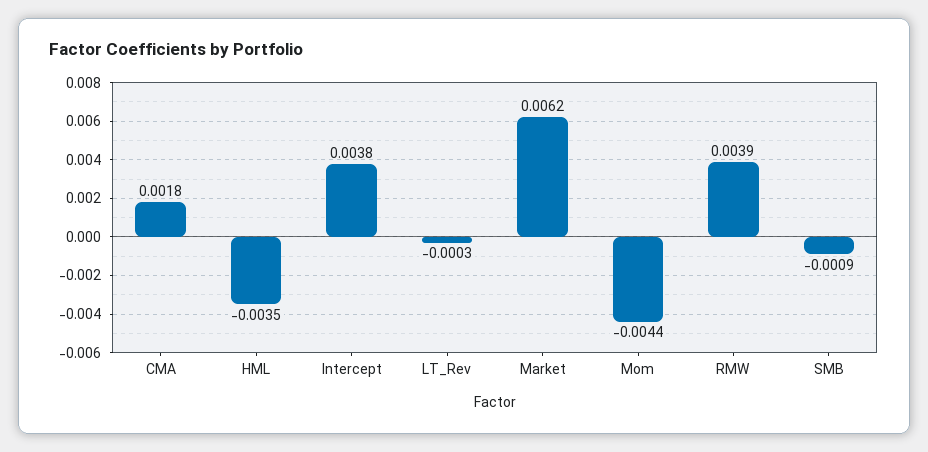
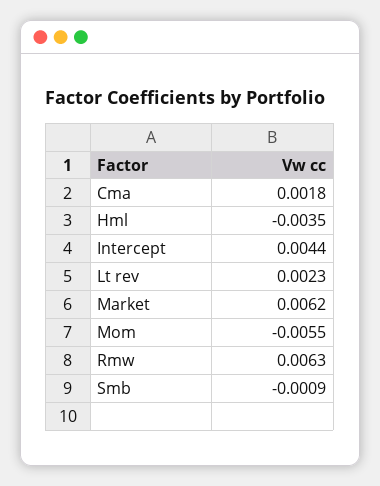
  {
    "CMA": 0.0018,
    "HML": -0.0035,
-   "Intercept": 0.0038,
+   "Intercept": 0.0044,
-   "LT_Rev": -0.0003,
+   "LT_Rev": 0.0023,
    "Market": 0.0062,
-   "Mom": -0.0044,
+   "Mom": -0.0055,
-   "RMW": 0.0039,
+   "RMW": 0.0063,
    "SMB": -0.0009
  }

